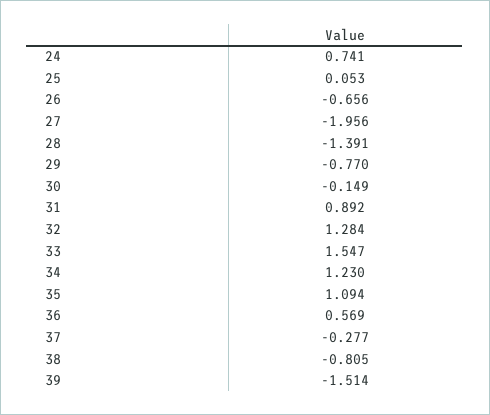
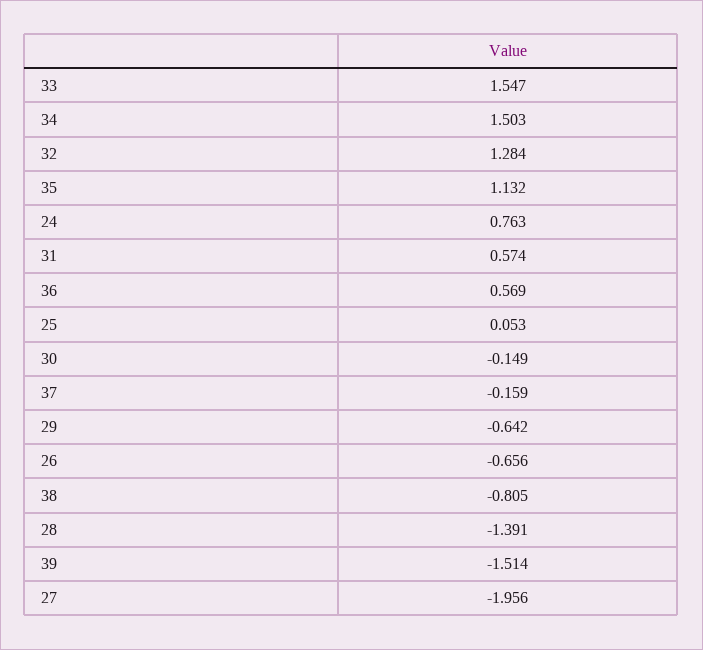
  {
-   "24": 0.741,
+   "24": 0.763,
    "25": 0.053,
    "26": -0.656,
    "27": -1.956,
    "28": -1.391,
-   "29": -0.77,
+   "29": -0.642,
    "30": -0.149,
-   "31": 0.892,
+   "31": 0.574,
    "32": 1.284,
    "33": 1.547,
-   "34": 1.23,
+   "34": 1.503,
-   "35": 1.094,
+   "35": 1.132,
    "36": 0.569,
-   "37": -0.277,
+   "37": -0.159,
    "38": -0.805,
    "39": -1.514
  }

